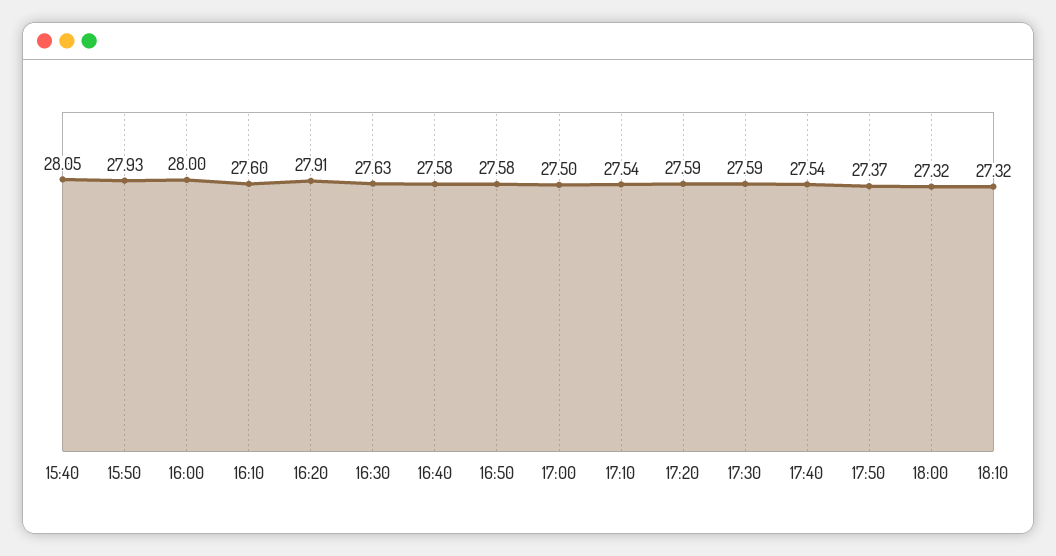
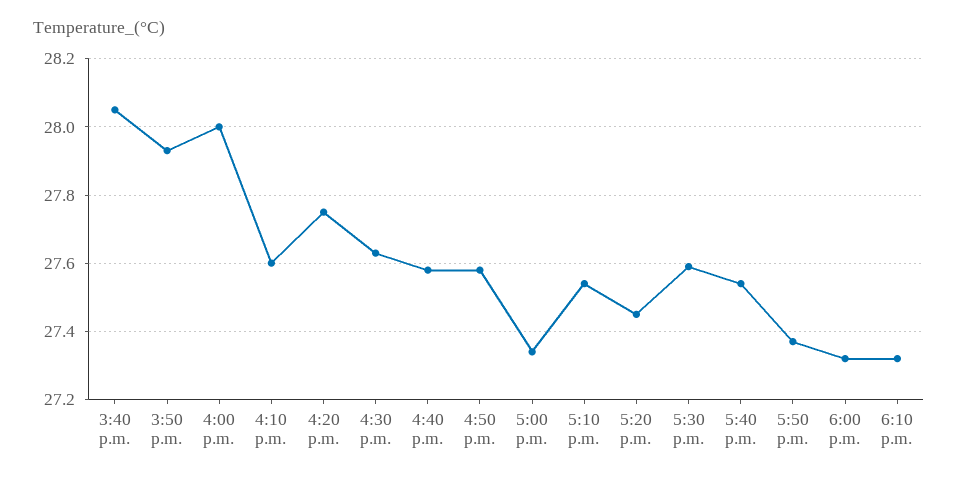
  {
    "15:40": 28.05,
    "15:50": 27.93,
    "16:00": 28,
    "16:10": 27.6,
-   "16:20": 27.91,
+   "16:20": 27.75,
    "16:30": 27.63,
    "16:40": 27.58,
    "16:50": 27.58,
-   "17:00": 27.5,
+   "17:00": 27.35,
    "17:10": 27.54,
-   "17:20": 27.59,
+   "17:20": 27.45,
    "17:30": 27.59,
    "17:40": 27.54,
    "17:50": 27.37,
    "18:00": 27.32,
    "18:10": 27.32
  }

